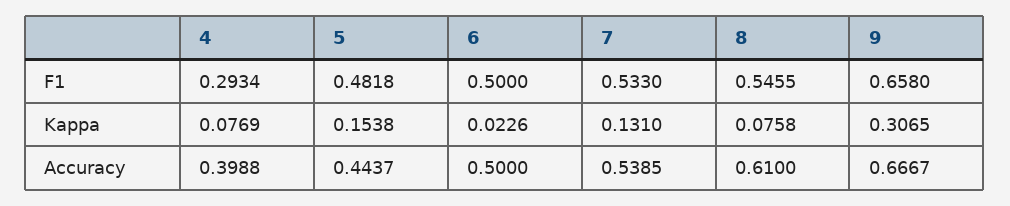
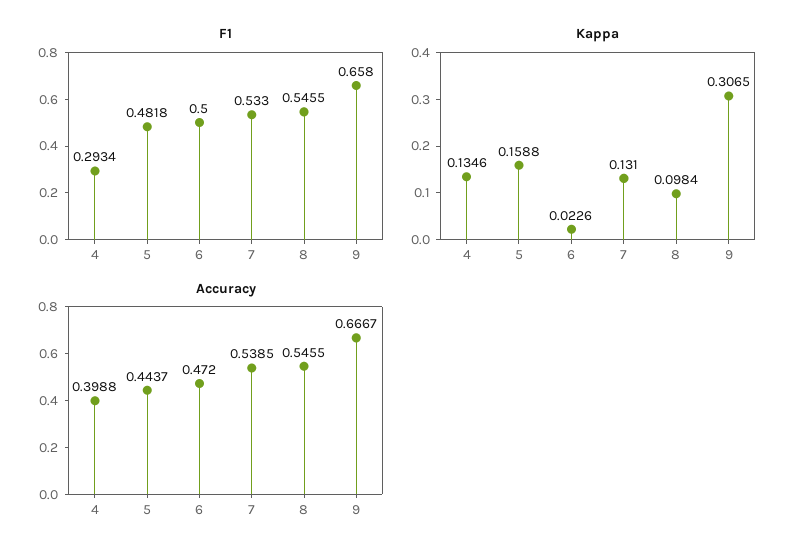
  {
    "F1": {
      "4": 0.2934,
      "5": 0.4818,
      "6": 0.5,
      "7": 0.533,
      "8": 0.5455,
      "9": 0.658
    },
    "Kappa": {
-     "4": 0.0769,
+     "4": 0.1346,
-     "5": 0.1538,
+     "5": 0.1588,
      "6": 0.0226,
      "7": 0.131,
-     "8": 0.0758,
+     "8": 0.0984,
      "9": 0.3065
    },
    "Accuracy": {
      "4": 0.3988,
      "5": 0.4437,
-     "6": 0.5,
+     "6": 0.472,
      "7": 0.5385,
-     "8": 0.61,
+     "8": 0.5455,
      "9": 0.6667
    }
  }

